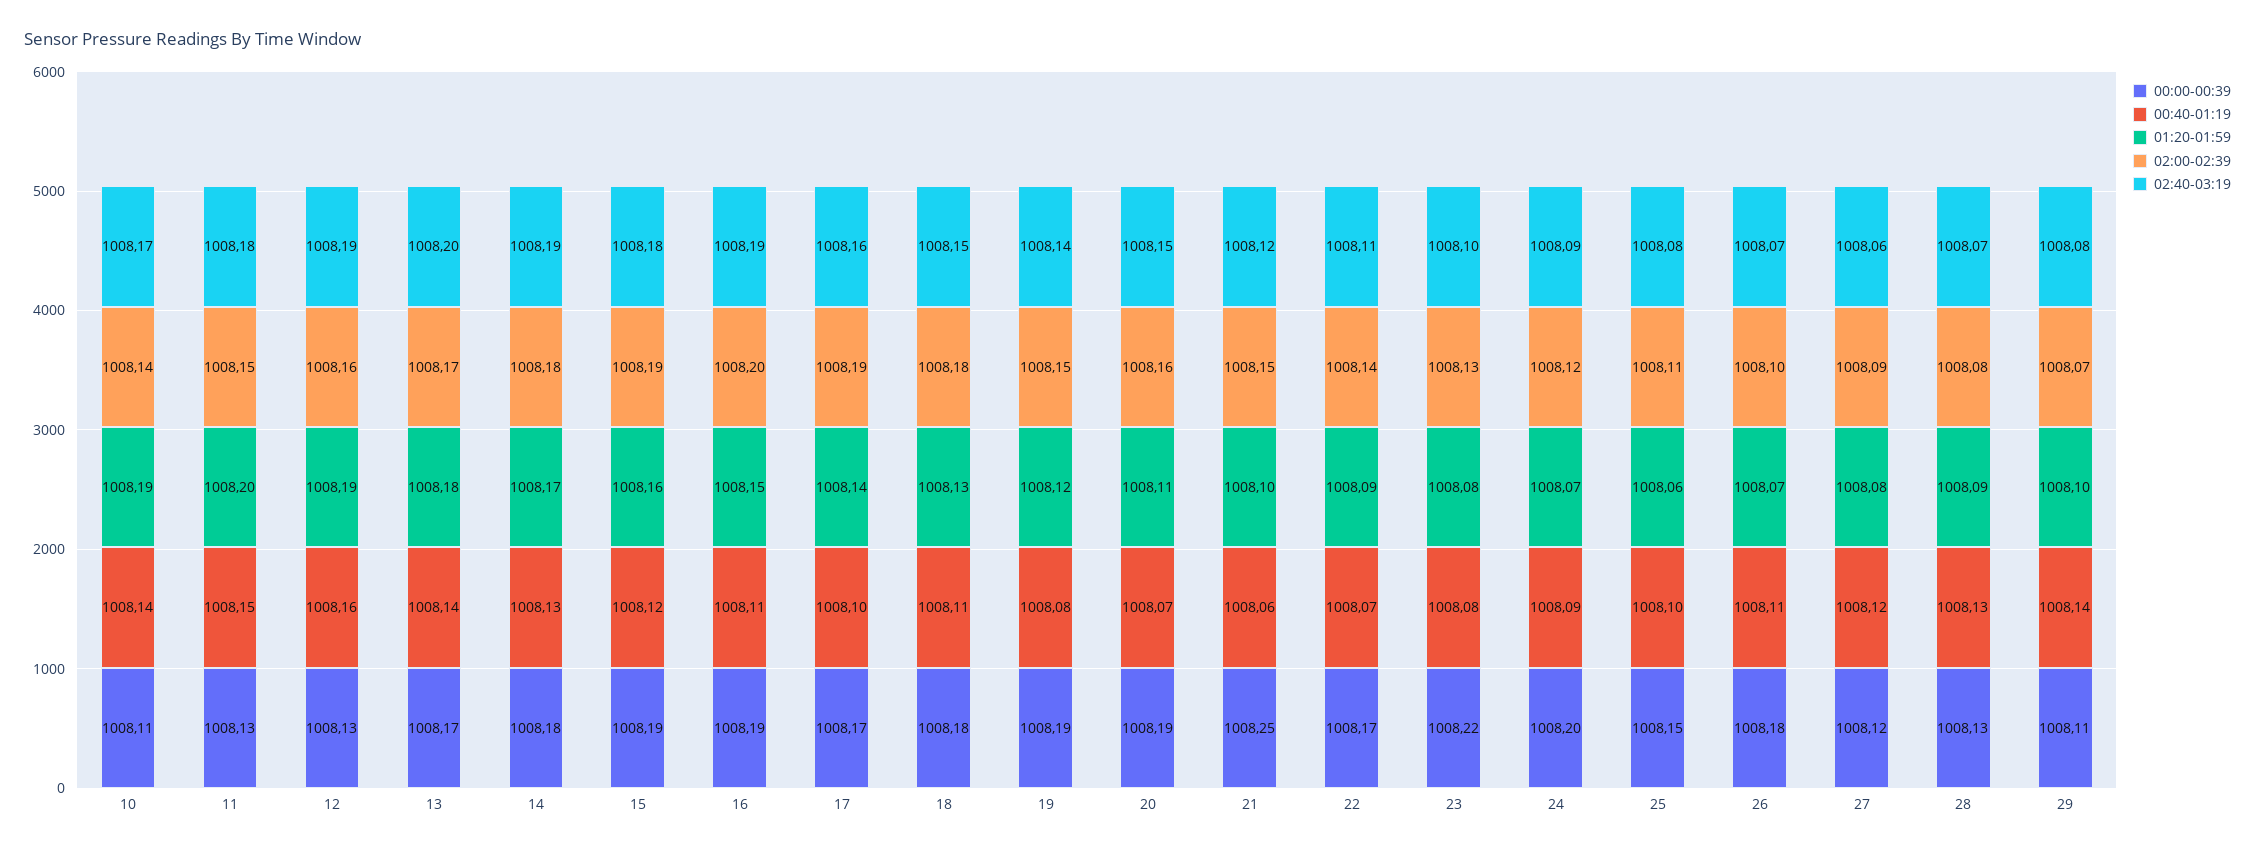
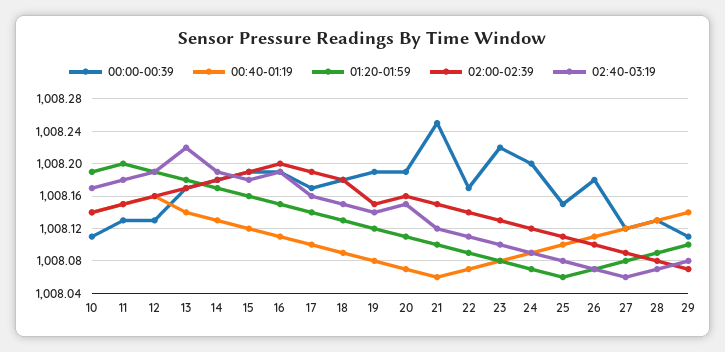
  {
    "00:00-00:39": {
      "10": 1008.11,
      "11": 1008.13,
      "12": 1008.13,
      "13": 1008.17,
      "14": 1008.18,
      "15": 1008.19,
      "16": 1008.19,
      "17": 1008.17,
      "18": 1008.18,
      "19": 1008.19,
      "20": 1008.19,
      "21": 1008.25,
      "22": 1008.17,
      "23": 1008.22,
      "24": 1008.2,
      "25": 1008.15,
      "26": 1008.18,
      "27": 1008.12,
      "28": 1008.13,
      "29": 1008.11
    },
    "00:40-01:19": {
      "10": 1008.14,
      "11": 1008.15,
      "12": 1008.16,
      "13": 1008.14,
      "14": 1008.13,
      "15": 1008.12,
      "16": 1008.11,
      "17": 1008.1,
-     "18": 1008.11,
+     "18": 1008.09,
      "19": 1008.08,
      "20": 1008.07,
      "21": 1008.06,
      "22": 1008.07,
      "23": 1008.08,
      "24": 1008.09,
      "25": 1008.1,
      "26": 1008.11,
      "27": 1008.12,
      "28": 1008.13,
      "29": 1008.14
    },
    "01:20-01:59": {
      "10": 1008.19,
      "11": 1008.2,
      "12": 1008.19,
      "13": 1008.18,
      "14": 1008.17,
      "15": 1008.16,
      "16": 1008.15,
      "17": 1008.14,
      "18": 1008.13,
      "19": 1008.12,
      "20": 1008.11,
      "21": 1008.1,
      "22": 1008.09,
      "23": 1008.08,
      "24": 1008.07,
      "25": 1008.06,
      "26": 1008.07,
      "27": 1008.08,
      "28": 1008.09,
      "29": 1008.1
    },
    "02:00-02:39": {
      "10": 1008.14,
      "11": 1008.15,
      "12": 1008.16,
      "13": 1008.17,
      "14": 1008.18,
      "15": 1008.19,
      "16": 1008.2,
      "17": 1008.19,
      "18": 1008.18,
      "19": 1008.15,
      "20": 1008.16,
      "21": 1008.15,
      "22": 1008.14,
      "23": 1008.13,
      "24": 1008.12,
      "25": 1008.11,
      "26": 1008.1,
      "27": 1008.09,
      "28": 1008.08,
      "29": 1008.07
    },
    "02:40-03:19": {
      "10": 1008.17,
      "11": 1008.18,
      "12": 1008.19,
-     "13": 1008.2,
+     "13": 1008.22,
      "14": 1008.19,
      "15": 1008.18,
      "16": 1008.19,
      "17": 1008.16,
      "18": 1008.15,
      "19": 1008.14,
      "20": 1008.15,
      "21": 1008.12,
      "22": 1008.11,
      "23": 1008.1,
      "24": 1008.09,
      "25": 1008.08,
      "26": 1008.07,
      "27": 1008.06,
      "28": 1008.07,
      "29": 1008.08
    }
  }

